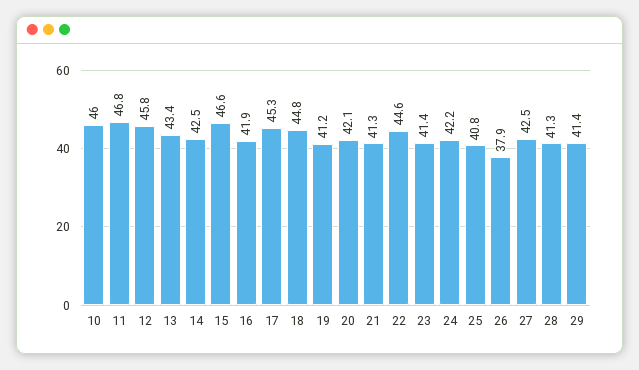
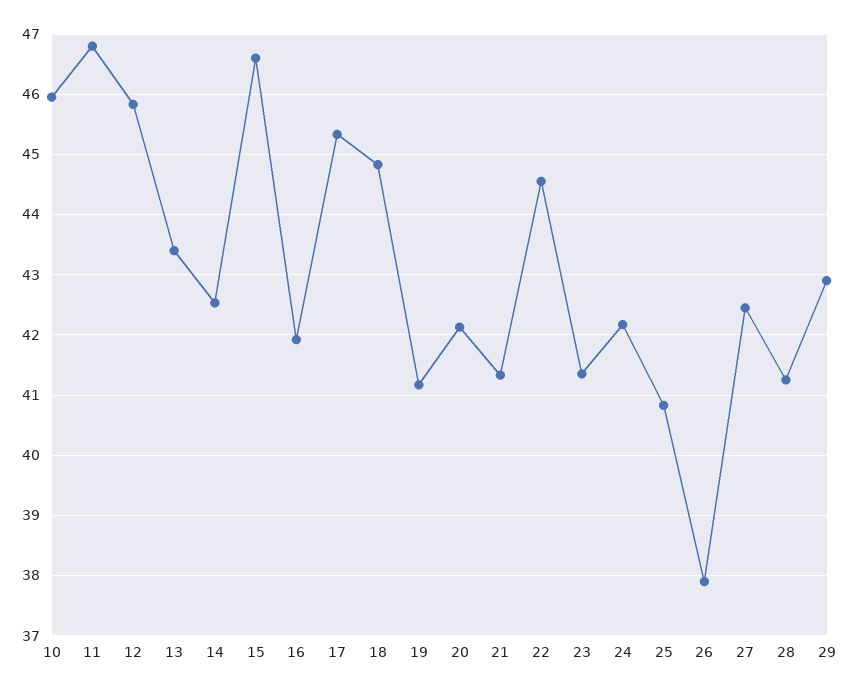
  {
    "10": 46,
    "11": 46.8,
    "12": 45.8,
    "13": 43.4,
    "14": 42.5,
    "15": 46.6,
    "16": 41.9,
    "17": 45.3,
    "18": 44.8,
    "19": 41.2,
    "20": 42.1,
    "21": 41.3,
    "22": 44.6,
    "23": 41.4,
    "24": 42.2,
    "25": 40.8,
    "26": 37.9,
    "27": 42.5,
    "28": 41.3,
-   "29": 41.4
+   "29": 42.9
  }

